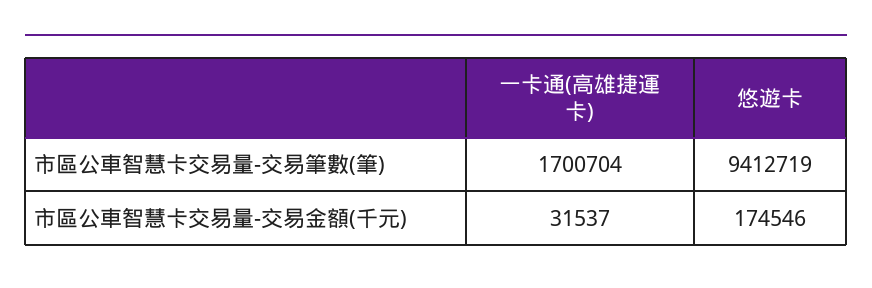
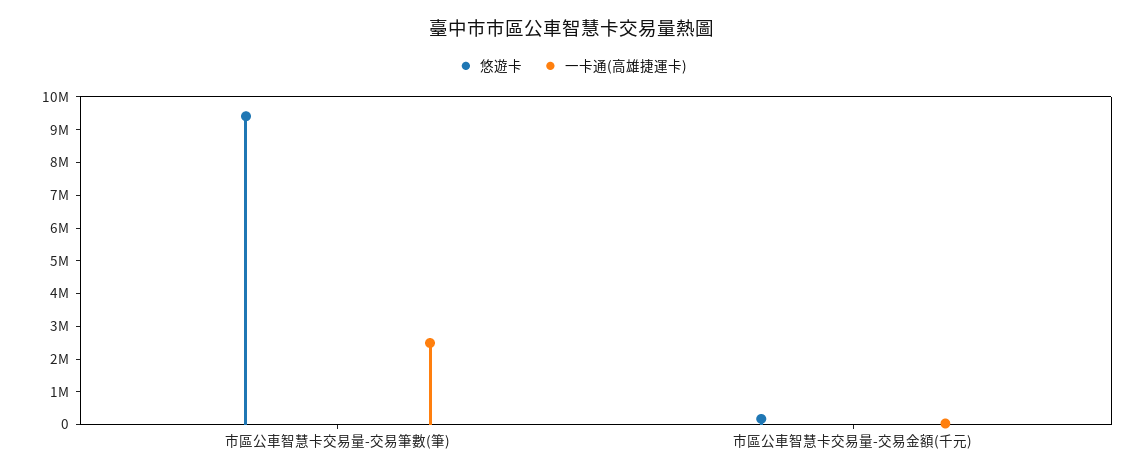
  {
    "一卡通(高雄捷運卡)": {
-     "市區公車智慧卡交易量-交易筆數(筆)": 1700704,
+     "市區公車智慧卡交易量-交易筆數(筆)": 2500000,
      "市區公車智慧卡交易量-交易金額(千元)": 31537
    },
    "悠遊卡": {
      "市區公車智慧卡交易量-交易筆數(筆)": 9412719,
      "市區公車智慧卡交易量-交易金額(千元)": 174546
    }
  }

